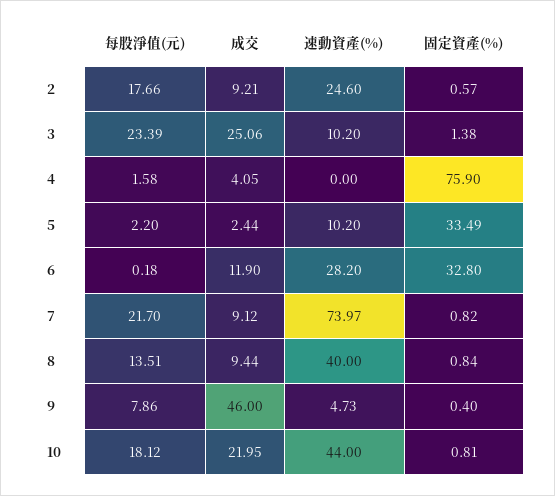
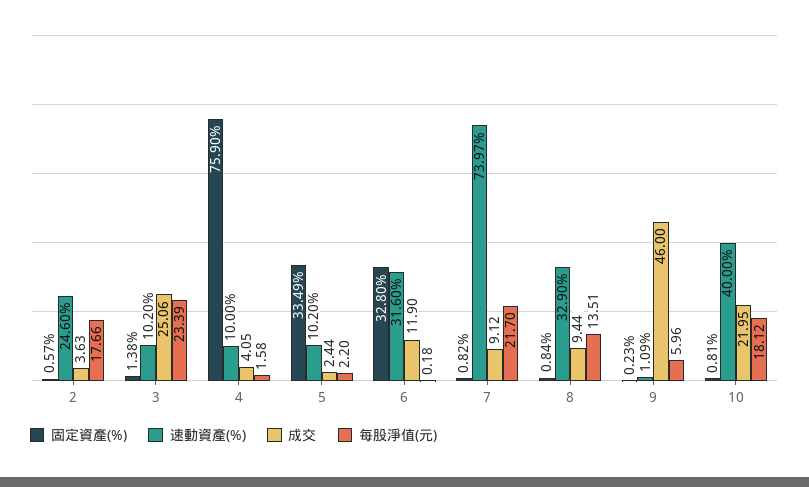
  {
    "每股淨值(元)": {
      "2": 17.66,
      "3": 23.39,
      "4": 1.58,
      "5": 2.2,
      "6": 0.18,
      "7": 21.7,
      "8": 13.51,
-     "9": 7.86,
+     "9": 5.96,
      "10": 18.12
    },
    "成交": {
-     "2": 9.21,
+     "2": 3.63,
      "3": 25.06,
      "4": 4.05,
      "5": 2.44,
      "6": 11.9,
      "7": 9.12,
      "8": 9.44,
      "9": 46,
      "10": 21.95
    },
    "速動資產(%)": {
      "2": 24.6,
      "3": 10.2,
-     "4": 0,
+     "4": 10,
      "5": 10.2,
-     "6": 28.2,
+     "6": 31.6,
      "7": 73.97,
-     "8": 40,
+     "8": 32.9,
-     "9": 4.73,
+     "9": 1.09,
-     "10": 44
+     "10": 40
    },
    "固定資產(%)": {
      "2": 0.57,
      "3": 1.38,
      "4": 75.9,
      "5": 33.49,
      "6": 32.8,
      "7": 0.82,
      "8": 0.84,
-     "9": 0.4,
+     "9": 0.23,
      "10": 0.81
    }
  }

